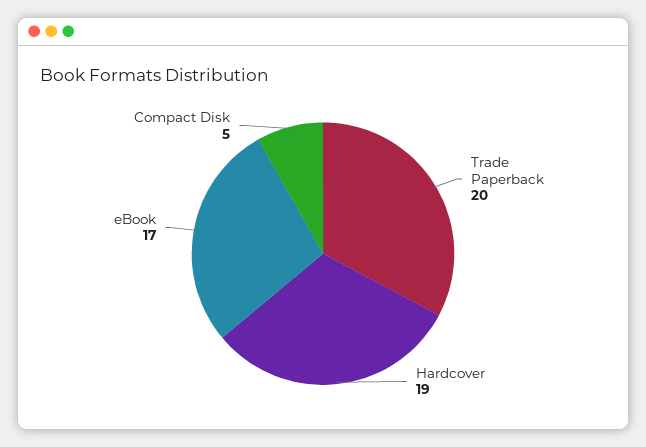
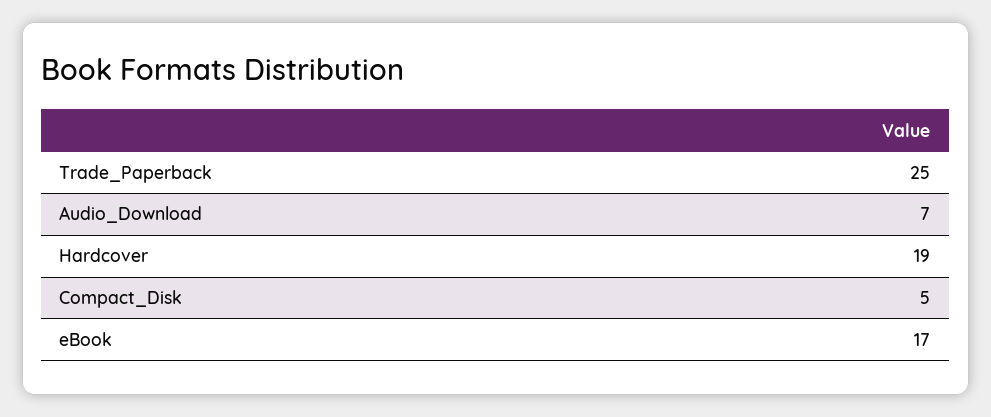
  {
-   "Trade Paperback": 20,
+   "Trade Paperback": 25,
    "Hardcover": 19,
    "eBook": 17,
-   "Compact Disk": 5
+   "Compact Disk": 5,
+   "Audio_Download": 7
  }

